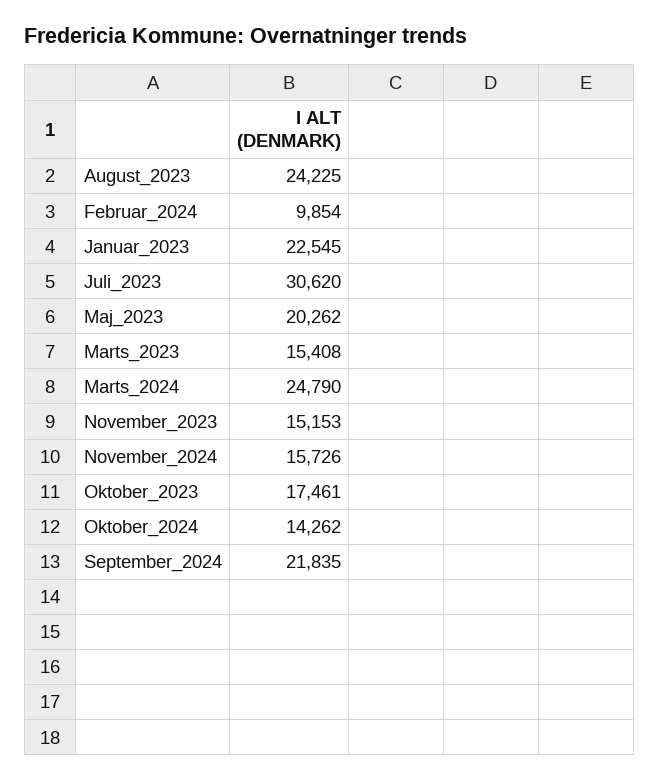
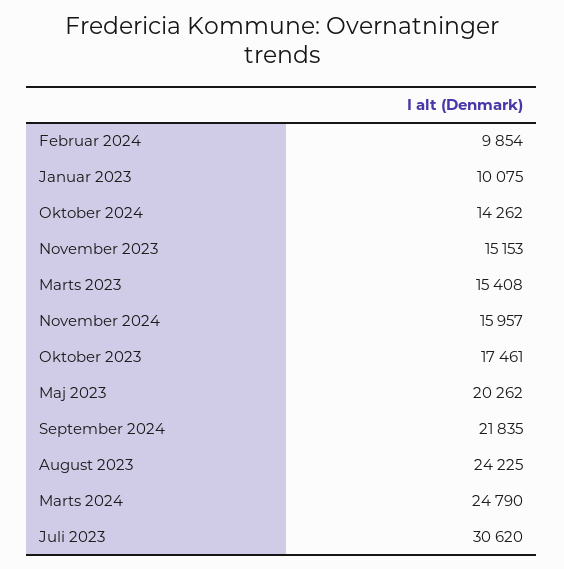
  {
    "August_2023": 24225,
    "Februar_2024": 9854,
-   "Januar_2023": 22545,
+   "Januar_2023": 10075,
    "Juli_2023": 30620,
    "Maj_2023": 20262,
    "Marts_2023": 15408,
    "Marts_2024": 24790,
    "November_2023": 15153,
-   "November_2024": 15726,
+   "November_2024": 15957,
    "Oktober_2023": 17461,
    "Oktober_2024": 14262,
    "September_2024": 21835
  }

